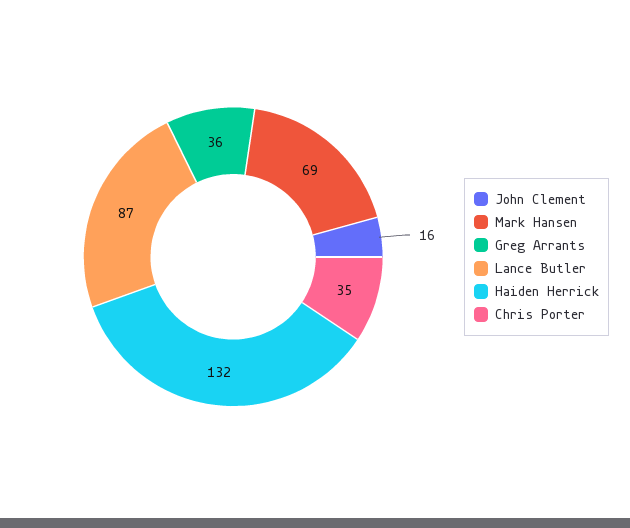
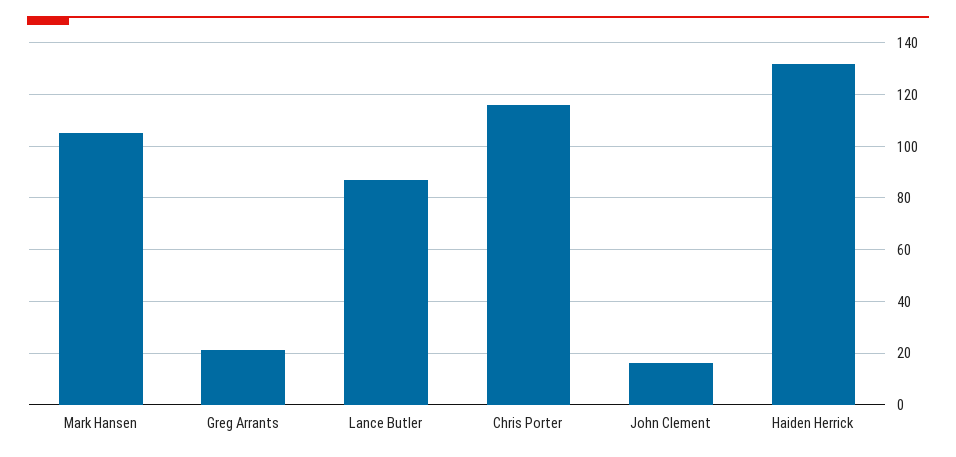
  {
    "John Clement": 16,
-   "Mark Hansen": 69,
+   "Mark Hansen": 105,
-   "Greg Arrants": 36,
+   "Greg Arrants": 20,
    "Lance Butler": 87,
    "Haiden Herrick": 132,
-   "Chris Porter": 35
+   "Chris Porter": 115
  }

